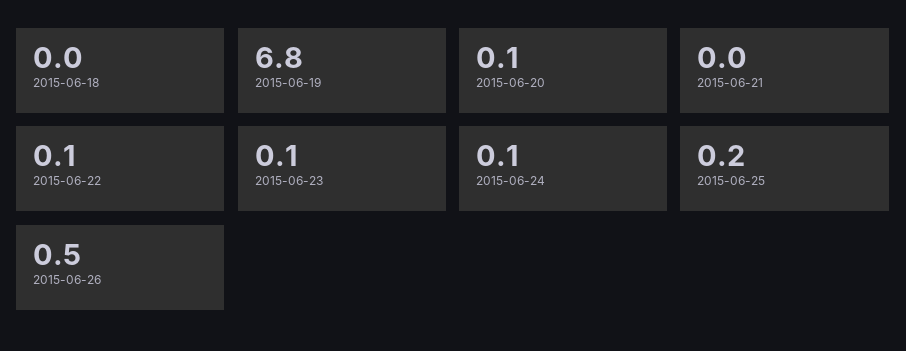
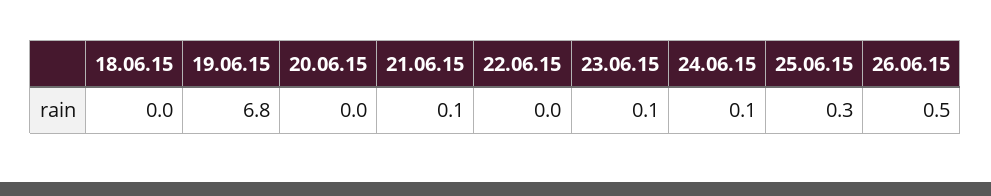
  {
    "2015-06-18": 0,
    "2015-06-19": 6.8,
-   "2015-06-20": 0.1,
+   "2015-06-20": 0,
-   "2015-06-21": 0,
+   "2015-06-21": 0.1,
-   "2015-06-22": 0.1,
+   "2015-06-22": 0,
    "2015-06-23": 0.1,
    "2015-06-24": 0.1,
-   "2015-06-25": 0.2,
+   "2015-06-25": 0.3,
    "2015-06-26": 0.5
  }

